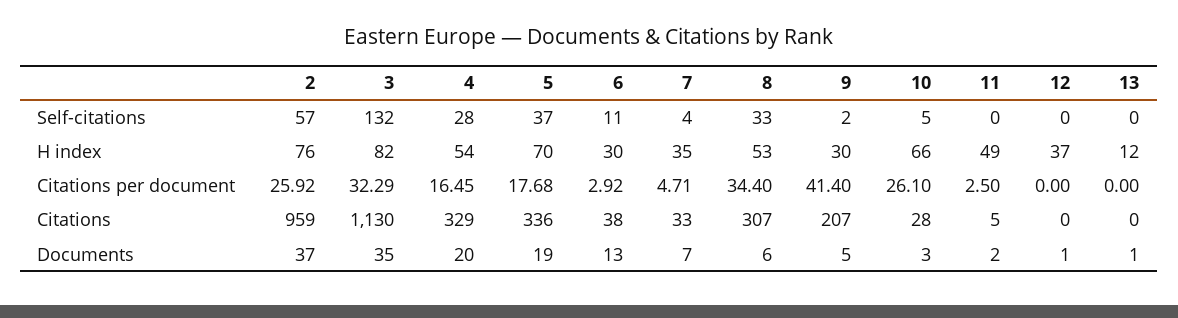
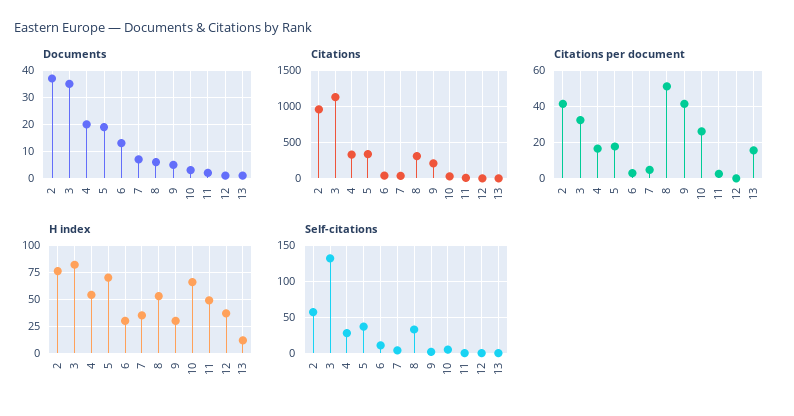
  {
    "Self-citations": {
      "2": 57,
      "3": 132,
      "4": 28,
      "5": 37,
      "6": 11,
      "7": 4,
      "8": 33,
      "9": 2,
      "10": 5,
      "11": 0,
      "12": 0,
      "13": 0
    },
    "H index": {
      "2": 76,
      "3": 82,
      "4": 54,
      "5": 70,
      "6": 30,
      "7": 35,
      "8": 53,
      "9": 30,
      "10": 66,
      "11": 49,
      "12": 37,
      "13": 12
    },
    "Citations per document": {
-     "2": 25.92,
+     "2": 40,
      "3": 32.29,
      "4": 16.45,
      "5": 17.68,
      "6": 2.92,
      "7": 4.71,
-     "8": 34.4,
+     "8": 50,
      "9": 41.4,
      "10": 26.1,
      "11": 2.5,
      "12": 0,
-     "13": 0
+     "13": 15
    },
    "Citations": {
      "2": 959,
      "3": 1130,
      "4": 329,
      "5": 336,
      "6": 38,
      "7": 33,
      "8": 307,
      "9": 207,
      "10": 28,
      "11": 5,
      "12": 0,
      "13": 0
    },
    "Documents": {
      "2": 37,
      "3": 35,
      "4": 20,
      "5": 19,
      "6": 13,
      "7": 7,
      "8": 6,
      "9": 5,
      "10": 3,
      "11": 2,
      "12": 1,
      "13": 1
    }
  }

